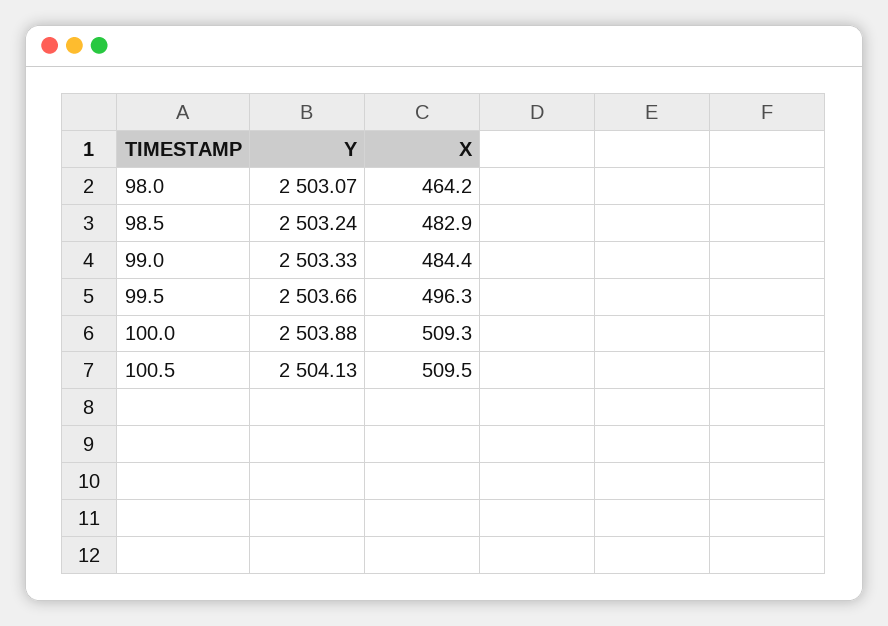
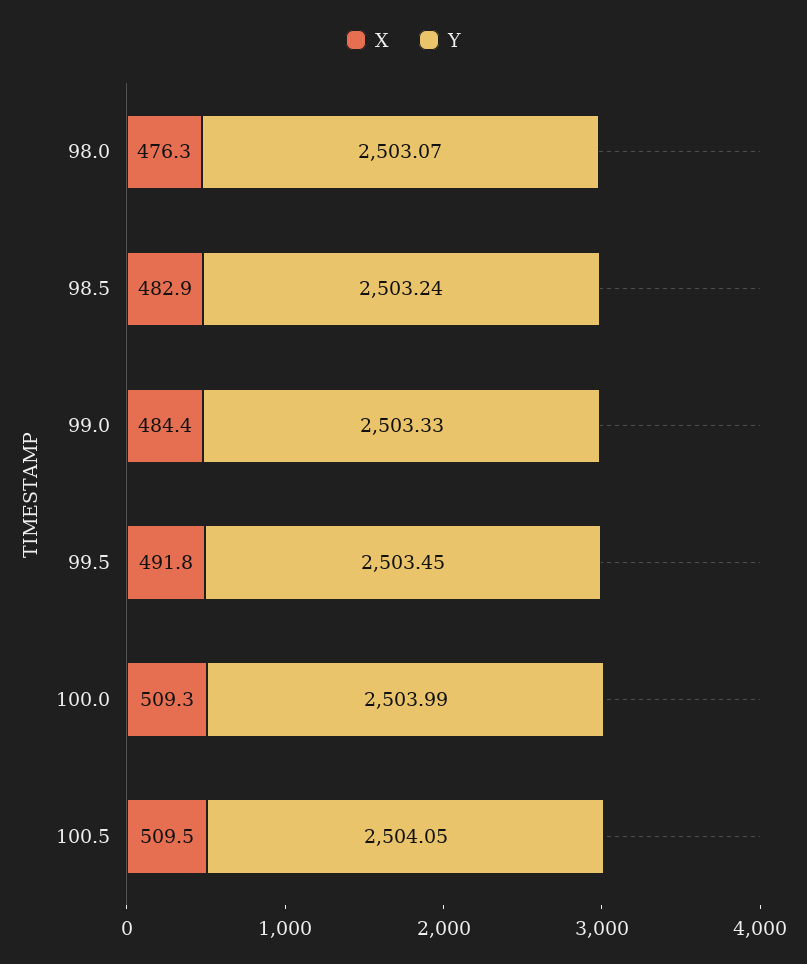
  {
    "Y": {
      "98.0": 2503.07,
      "98.5": 2503.24,
      "99.0": 2503.33,
-     "99.5": 2503.66,
+     "99.5": 2503.45,
-     "100.0": 2503.88,
+     "100.0": 2503.99,
-     "100.5": 2504.13
+     "100.5": 2504.05
    },
    "X": {
-     "98.0": 464.2,
+     "98.0": 476.3,
      "98.5": 482.9,
      "99.0": 484.4,
-     "99.5": 496.3,
+     "99.5": 491.8,
      "100.0": 509.3,
      "100.5": 509.5
    }
  }

